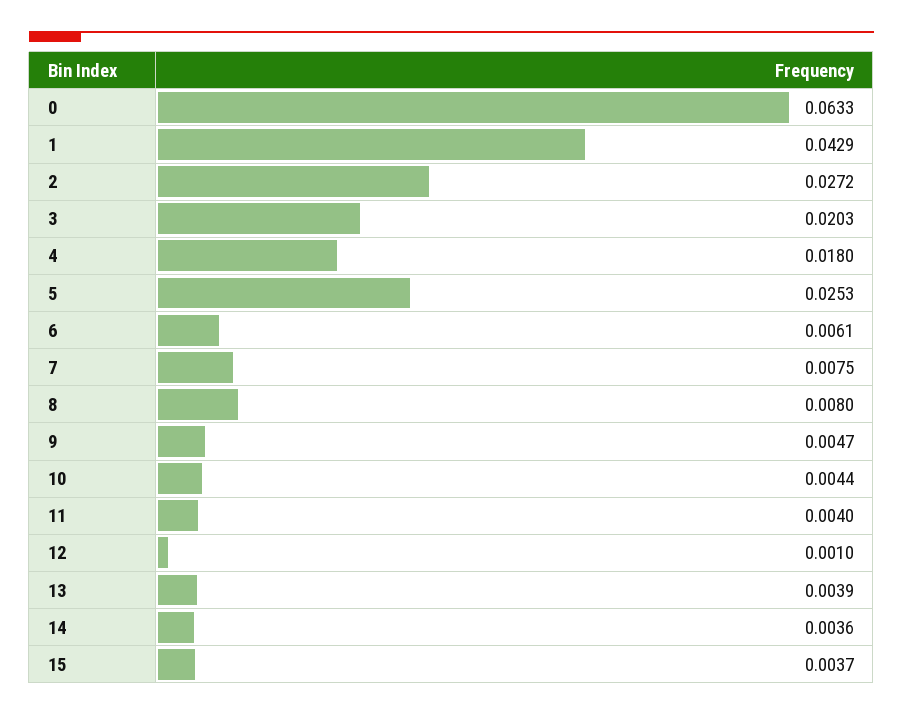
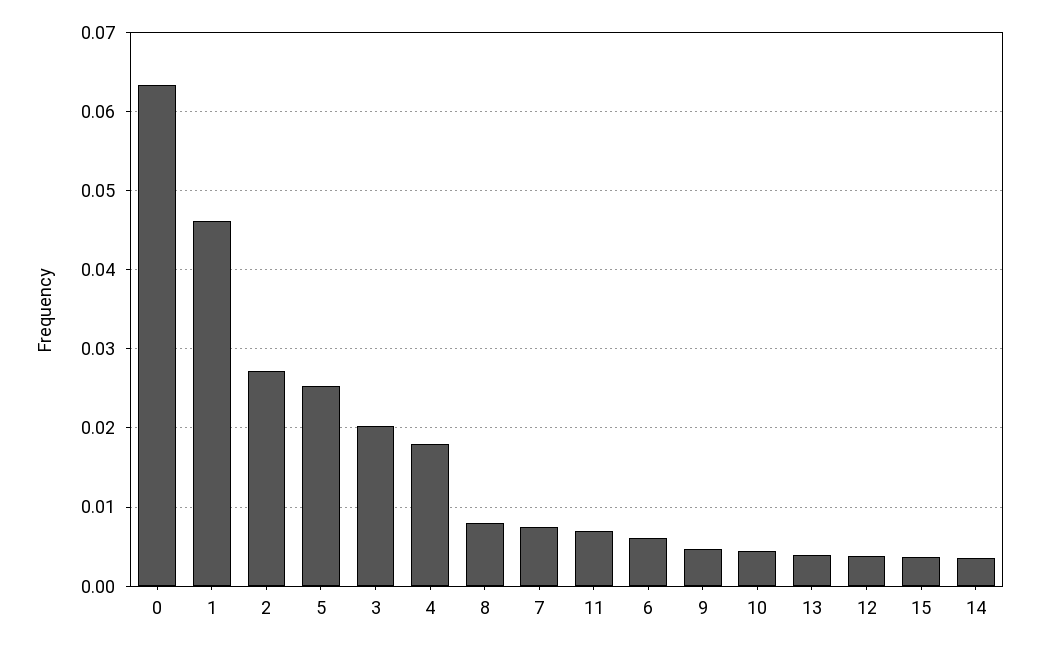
  {
    "0": 0.0633,
-   "1": 0.0429,
+   "1": 0.046,
    "2": 0.0272,
    "3": 0.0203,
    "4": 0.018,
    "5": 0.0253,
    "6": 0.0061,
    "7": 0.0075,
    "8": 0.008,
    "9": 0.0047,
    "10": 0.0044,
-   "11": 0.004,
+   "11": 0.007,
-   "12": 0.001,
+   "12": 0.004,
    "13": 0.0039,
    "14": 0.0036,
    "15": 0.0037
  }

